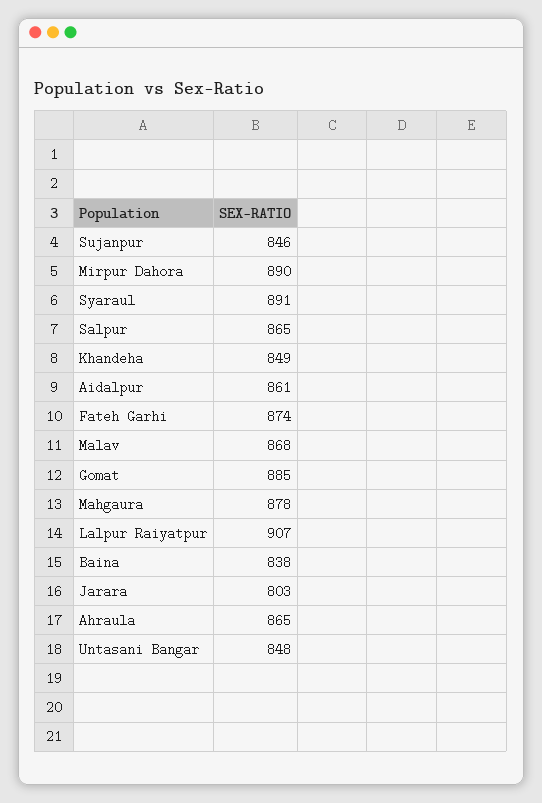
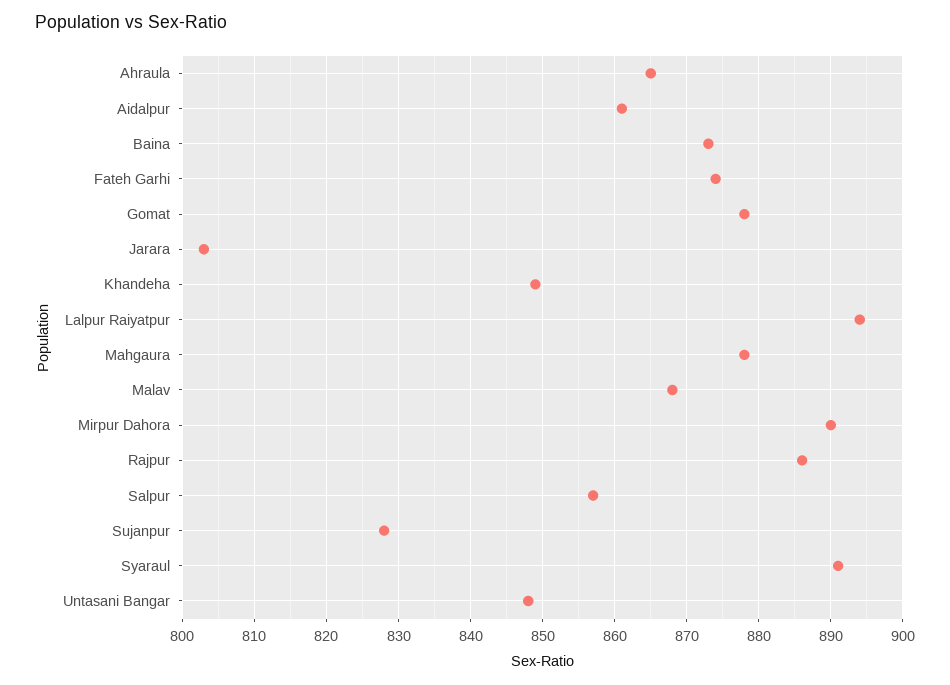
  {
-   "Sujanpur": 846,
+   "Sujanpur": 828,
    "Mirpur Dahora": 890,
    "Syaraul": 891,
-   "Salpur": 865,
+   "Salpur": 857,
    "Khandeha": 849,
    "Aidalpur": 861,
    "Fateh Garhi": 874,
    "Malav": 868,
-   "Gomat": 885,
+   "Gomat": 878,
    "Mahgaura": 878,
-   "Lalpur Raiyatpur": 907,
+   "Lalpur Raiyatpur": 894,
-   "Baina": 838,
+   "Baina": 873,
    "Jarara": 803,
    "Ahraula": 865,
-   "Untasani Bangar": 848
+   "Untasani Bangar": 848,
+   "Rajpur": 886
  }

